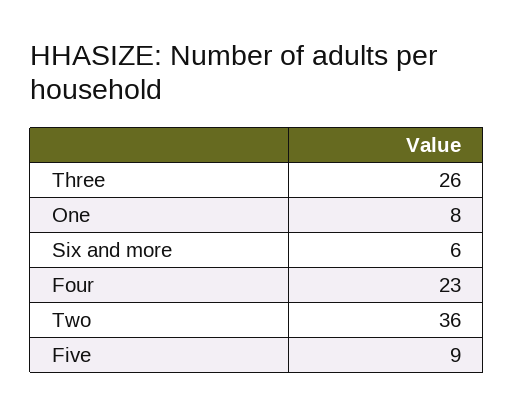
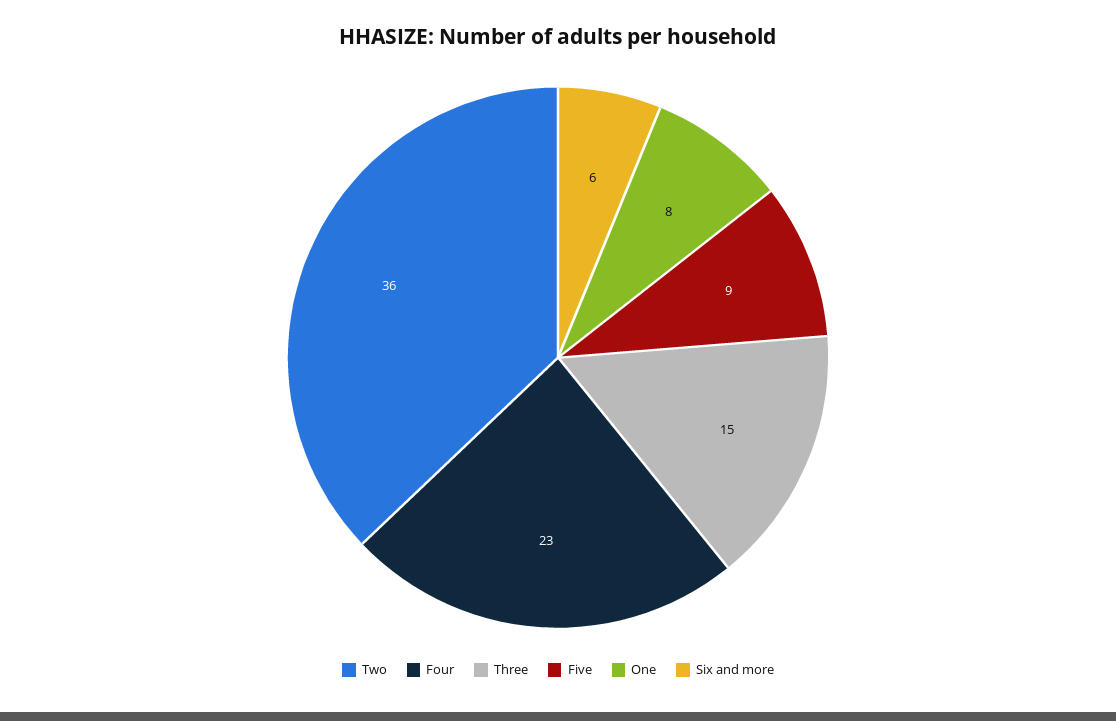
  {
-   "Three": 26,
+   "Three": 15,
    "One": 8,
    "Six and more": 6,
    "Four": 23,
    "Two": 36,
    "Five": 9
  }

